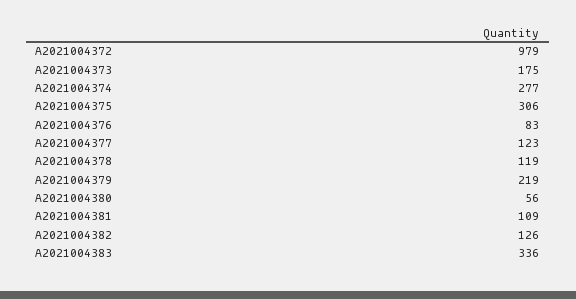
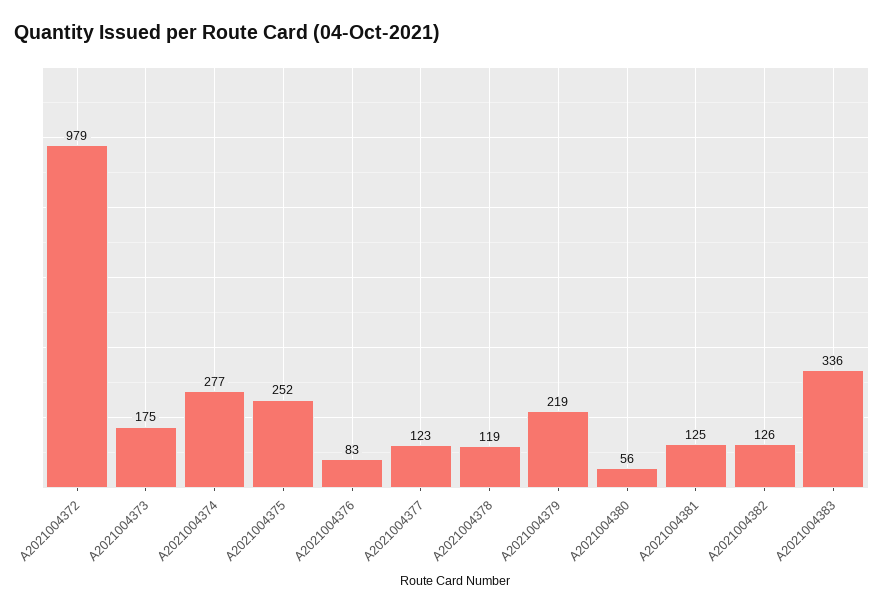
  {
    "A2021004372": 979,
    "A2021004373": 175,
    "A2021004374": 277,
-   "A2021004375": 306,
+   "A2021004375": 252,
    "A2021004376": 83,
    "A2021004377": 123,
    "A2021004378": 119,
    "A2021004379": 219,
    "A2021004380": 56,
-   "A2021004381": 109,
+   "A2021004381": 125,
    "A2021004382": 126,
    "A2021004383": 336
  }

